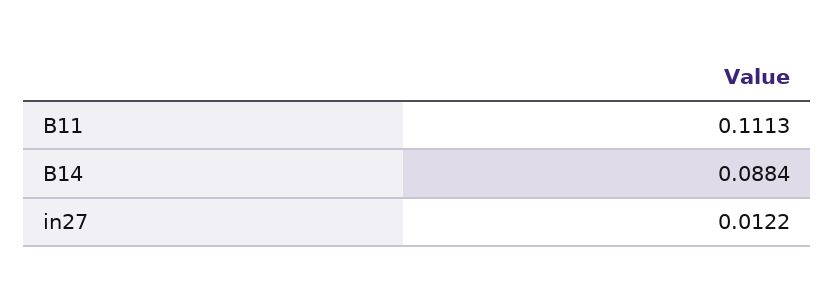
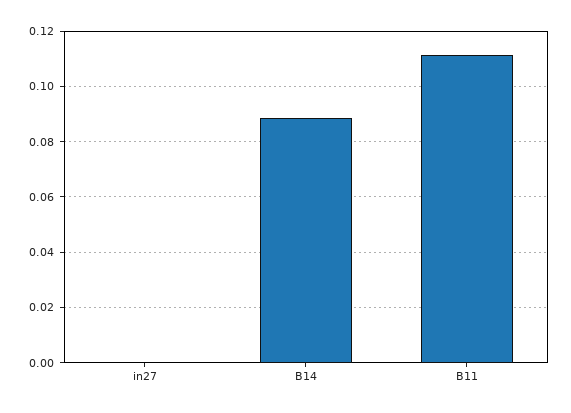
  {
    "B11": 0.1113,
    "B14": 0.0884,
-   "in27": 0.0122
+   "in27": 0
  }

